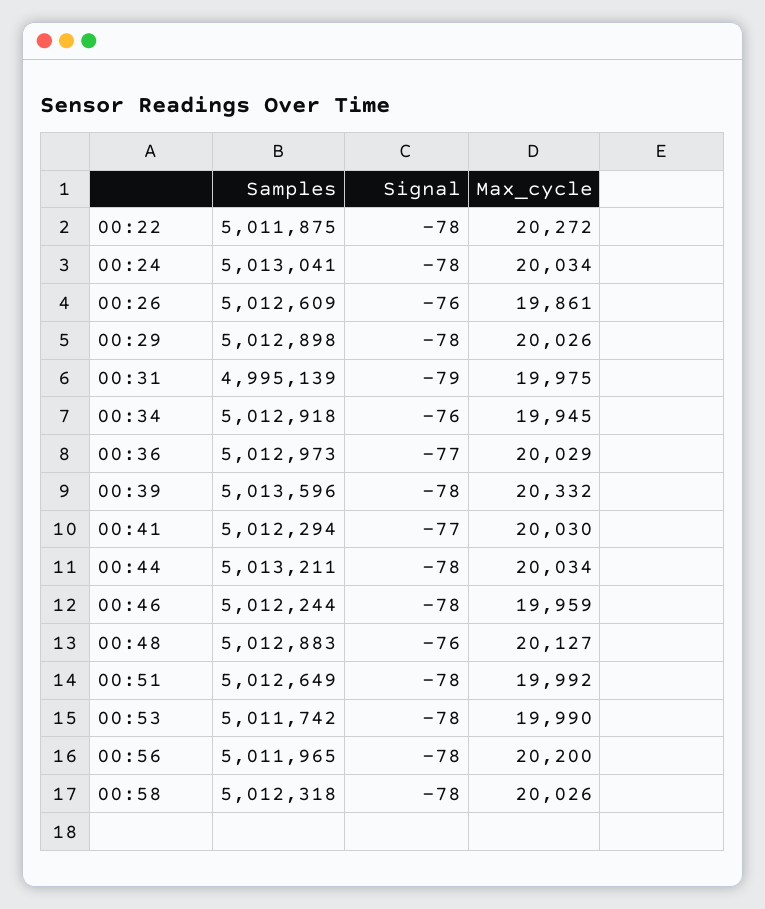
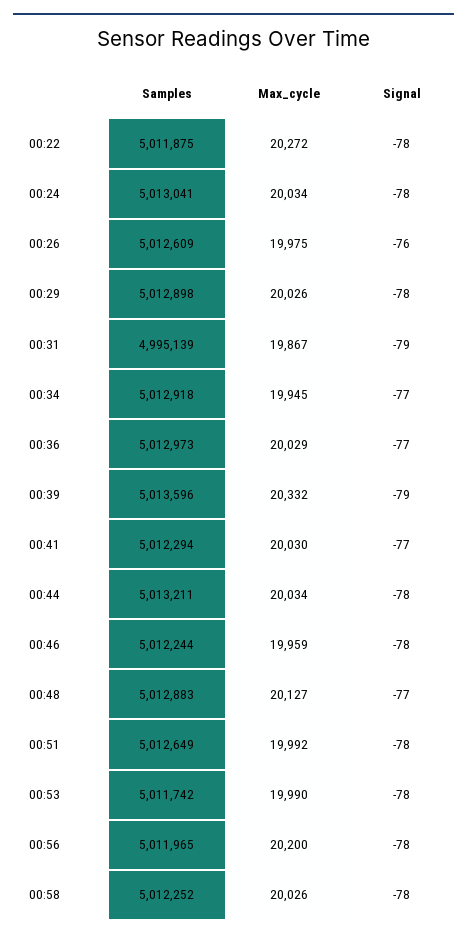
  {
    "Samples": {
      "00:22": 5011875,
      "00:24": 5013041,
      "00:26": 5012609,
      "00:29": 5012898,
      "00:31": 4995139,
      "00:34": 5012918,
      "00:36": 5012973,
      "00:39": 5013596,
      "00:41": 5012294,
      "00:44": 5013211,
      "00:46": 5012244,
      "00:48": 5012883,
      "00:51": 5012649,
      "00:53": 5011742,
      "00:56": 5011965,
-     "00:58": 5012318
+     "00:58": 5012252
    },
    "Signal": {
      "00:22": -78,
      "00:24": -78,
      "00:26": -76,
      "00:29": -78,
      "00:31": -79,
-     "00:34": -76,
+     "00:34": -77,
      "00:36": -77,
-     "00:39": -78,
+     "00:39": -79,
      "00:41": -77,
      "00:44": -78,
      "00:46": -78,
-     "00:48": -76,
+     "00:48": -77,
      "00:51": -78,
      "00:53": -78,
      "00:56": -78,
      "00:58": -78
    },
    "Max_cycle": {
      "00:22": 20272,
      "00:24": 20034,
-     "00:26": 19861,
+     "00:26": 19975,
      "00:29": 20026,
-     "00:31": 19975,
+     "00:31": 19867,
      "00:34": 19945,
      "00:36": 20029,
      "00:39": 20332,
      "00:41": 20030,
      "00:44": 20034,
      "00:46": 19959,
      "00:48": 20127,
      "00:51": 19992,
      "00:53": 19990,
      "00:56": 20200,
      "00:58": 20026
    }
  }

